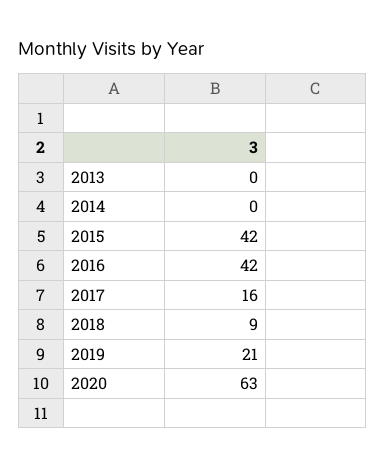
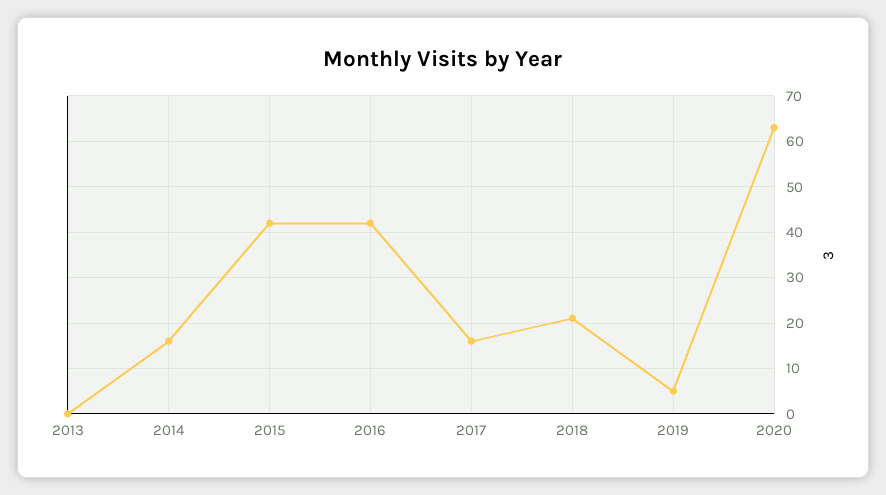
  {
    "2013": 0,
-   "2014": 0,
+   "2014": 15,
    "2015": 42,
    "2016": 42,
    "2017": 16,
-   "2018": 9,
+   "2018": 20,
-   "2019": 21,
+   "2019": 5,
    "2020": 63
  }

